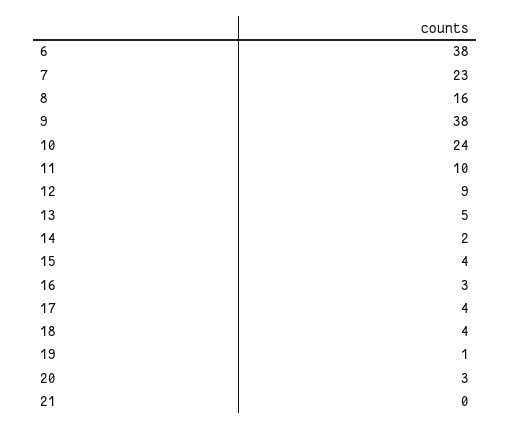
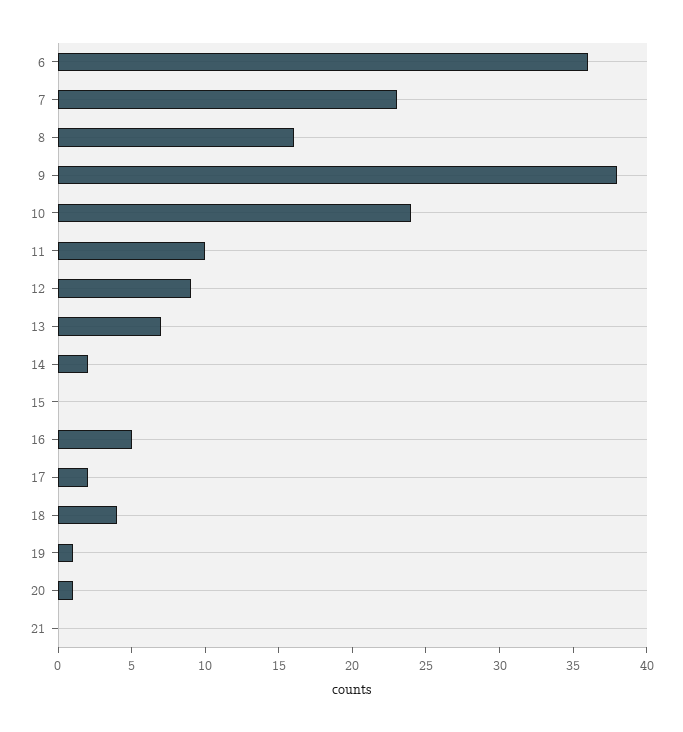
  {
-   "6": 38,
+   "6": 36,
    "7": 23,
    "8": 16,
    "9": 38,
    "10": 24,
    "11": 10,
    "12": 9,
-   "13": 5,
+   "13": 7,
    "14": 2,
-   "15": 4,
+   "15": 0,
-   "16": 3,
+   "16": 5,
-   "17": 4,
+   "17": 2,
    "18": 4,
    "19": 1,
-   "20": 3,
+   "20": 1,
    "21": 0
  }

